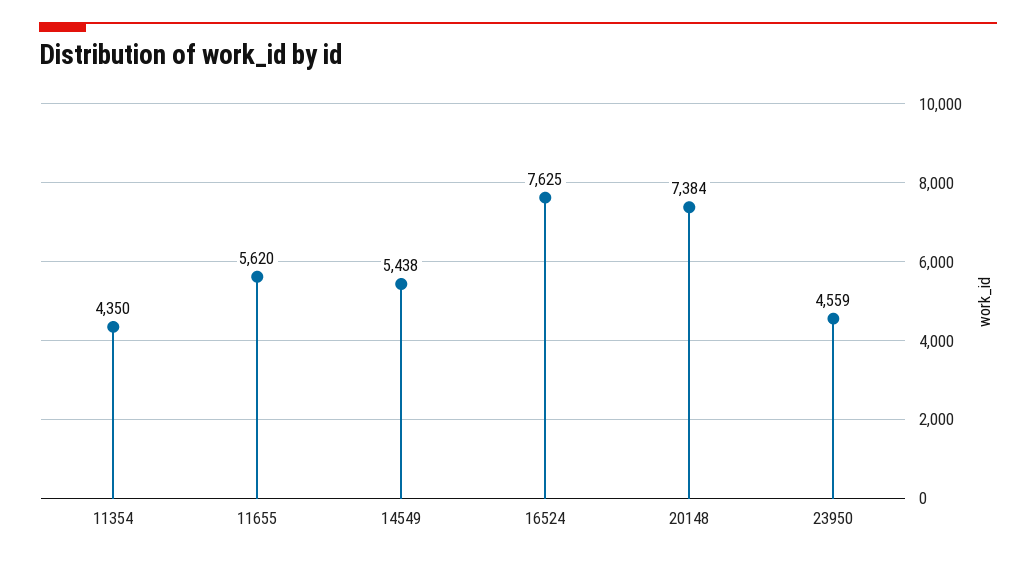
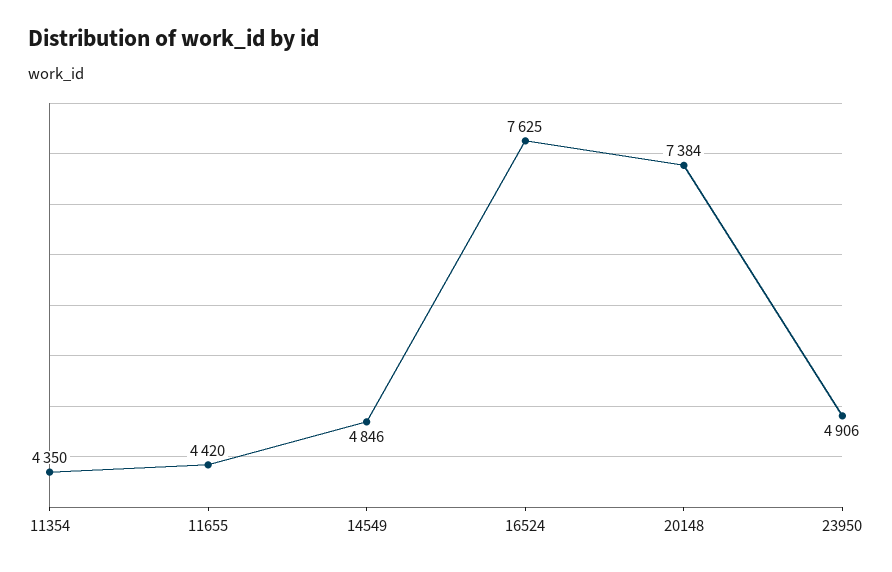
  {
    "11354": 4350,
-   "11655": 5620,
+   "11655": 4420,
-   "14549": 5438,
+   "14549": 4846,
    "16524": 7625,
    "20148": 7384,
-   "23950": 4559
+   "23950": 4906
  }

